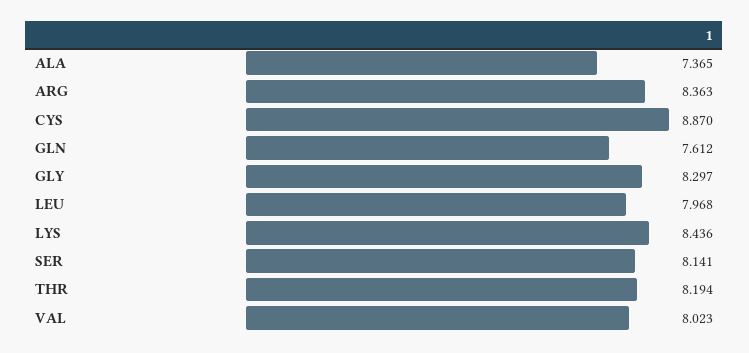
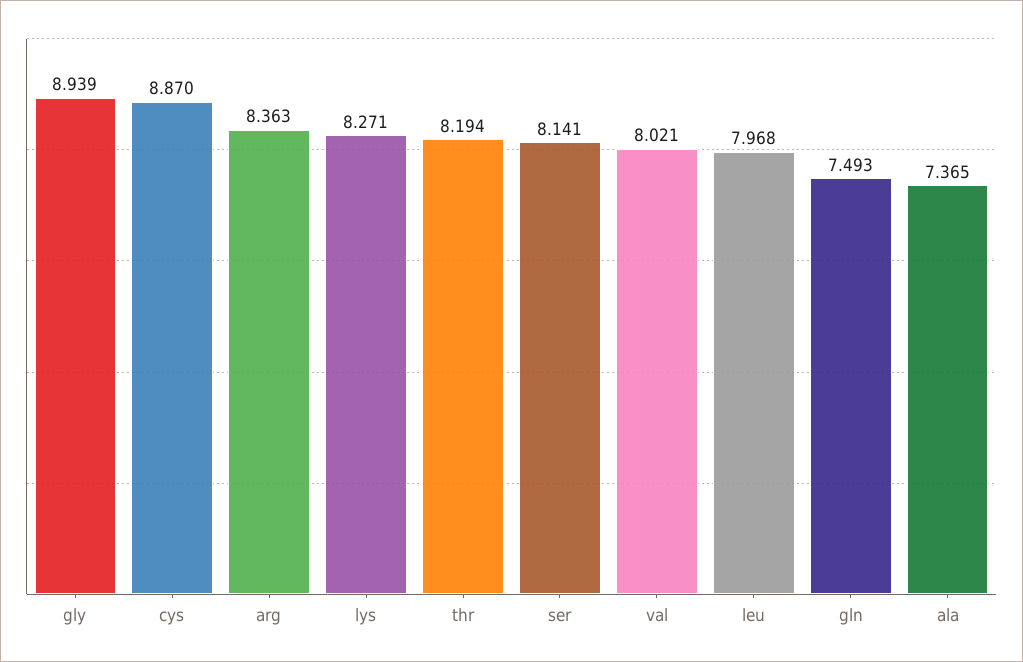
  {
    "ALA": 7.365,
    "ARG": 8.363,
    "CYS": 8.87,
-   "GLN": 7.612,
+   "GLN": 7.493,
-   "GLY": 8.297,
+   "GLY": 8.939,
    "LEU": 7.968,
-   "LYS": 8.436,
+   "LYS": 8.271,
    "SER": 8.141,
    "THR": 8.194,
-   "VAL": 8.023
+   "VAL": 8.021
  }

